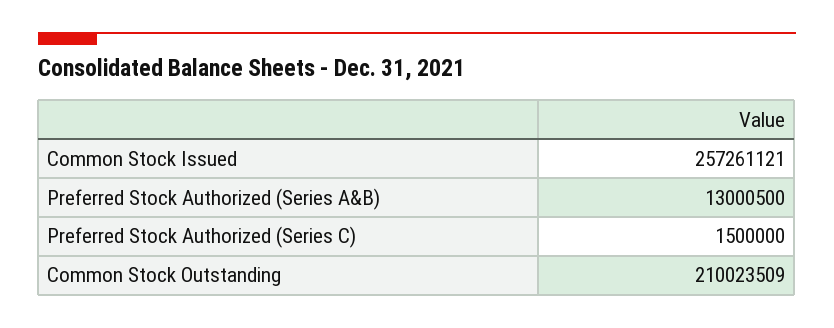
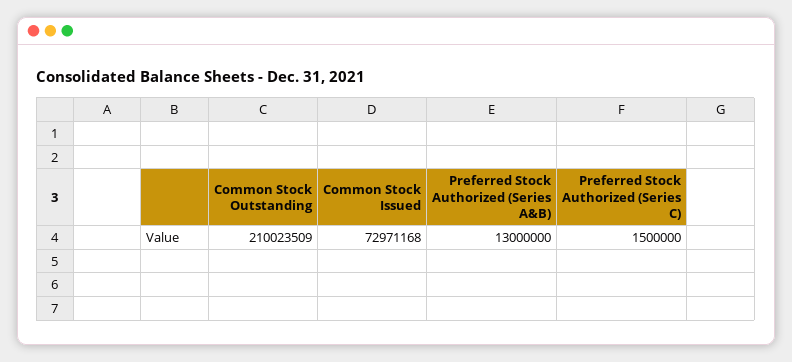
  {
-   "Common Stock Issued": 257261121,
+   "Common Stock Issued": 72971168,
-   "Preferred Stock Authorized (Series A&B)": 13000500,
+   "Preferred Stock Authorized (Series A&B)": 13000000,
    "Preferred Stock Authorized (Series C)": 1500000,
    "Common Stock Outstanding": 210023509
  }

